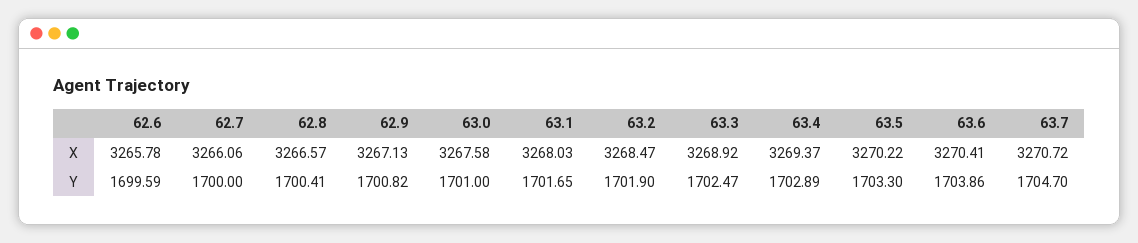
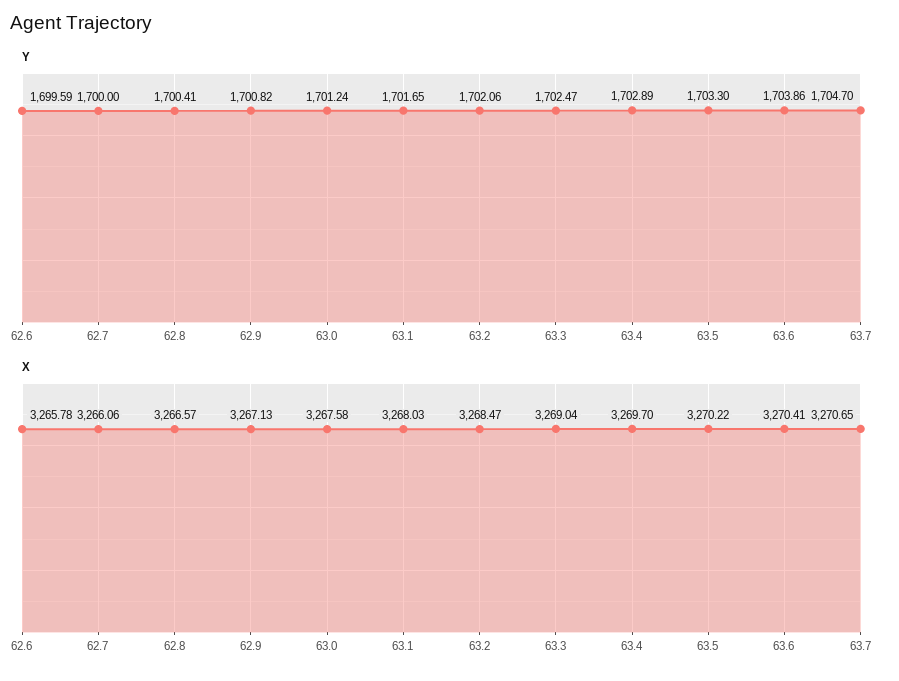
  {
    "X": {
      "62.6": 3265.78,
      "62.7": 3266.06,
      "62.8": 3266.57,
      "62.9": 3267.13,
      "63.0": 3267.58,
      "63.1": 3268.03,
      "63.2": 3268.47,
-     "63.3": 3268.92,
+     "63.3": 3269.04,
-     "63.4": 3269.37,
+     "63.4": 3269.7,
      "63.5": 3270.22,
      "63.6": 3270.41,
-     "63.7": 3270.72
+     "63.7": 3270.65
    },
    "Y": {
      "62.6": 1699.59,
      "62.7": 1700,
      "62.8": 1700.41,
      "62.9": 1700.82,
-     "63.0": 1701,
+     "63.0": 1701.24,
      "63.1": 1701.65,
-     "63.2": 1701.9,
+     "63.2": 1702.06,
      "63.3": 1702.47,
      "63.4": 1702.89,
      "63.5": 1703.3,
      "63.6": 1703.86,
      "63.7": 1704.7
    }
  }

